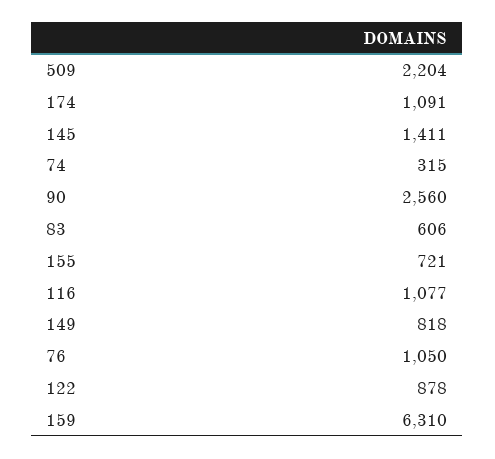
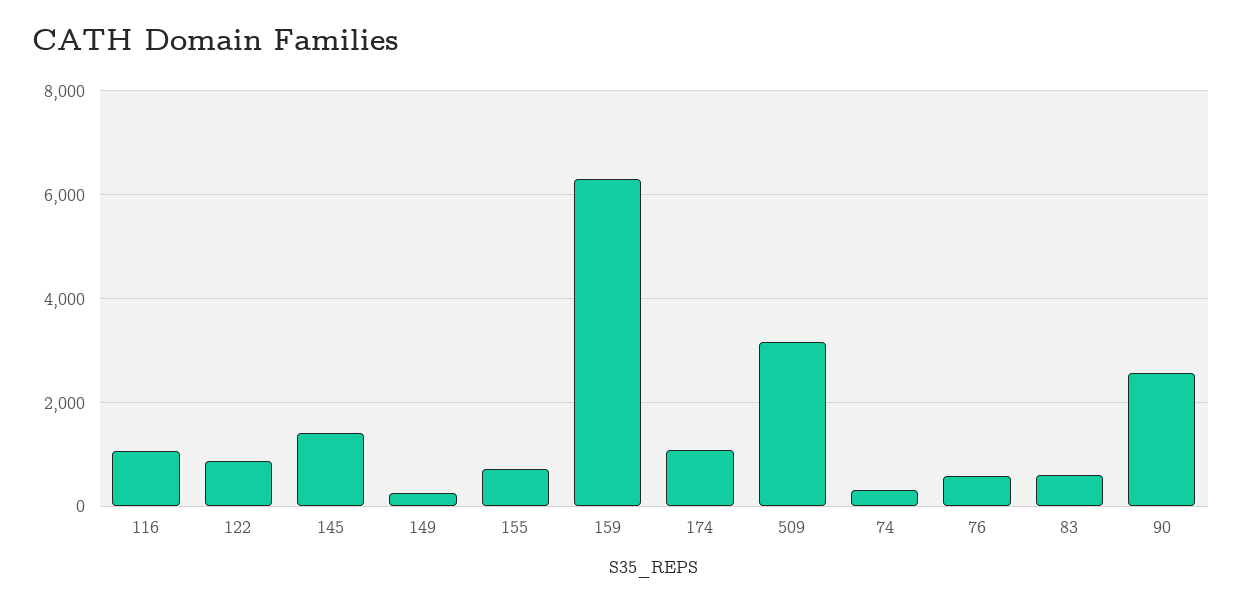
  {
-   "509": 2204,
+   "509": 3200,
    "174": 1091,
    "145": 1411,
    "74": 315,
    "90": 2560,
    "83": 606,
    "155": 721,
    "116": 1077,
-   "149": 818,
+   "149": 200,
-   "76": 1050,
+   "76": 600,
    "122": 878,
    "159": 6310
  }

